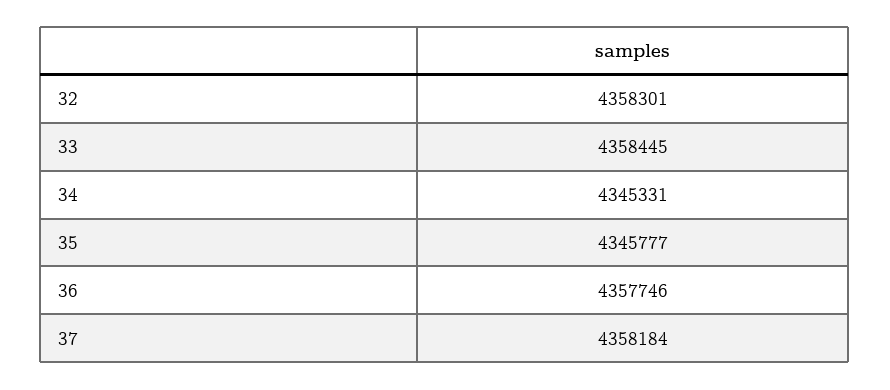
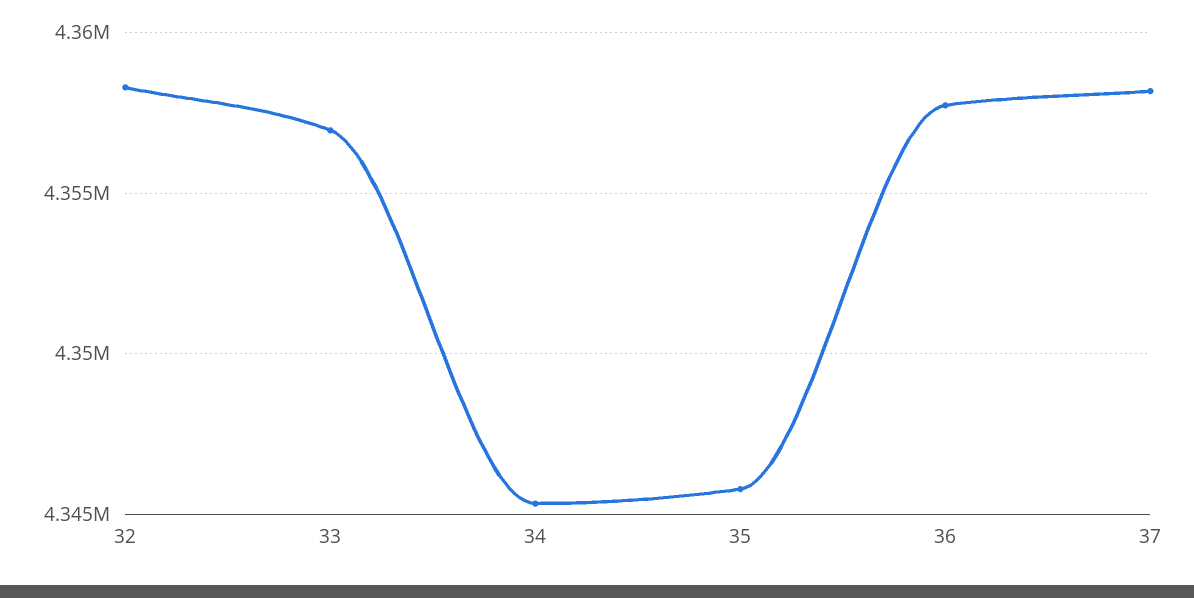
  {
    "32": 4358301,
-   "33": 4358445,
+   "33": 4357000,
    "34": 4345331,
    "35": 4345777,
    "36": 4357746,
    "37": 4358184
  }

